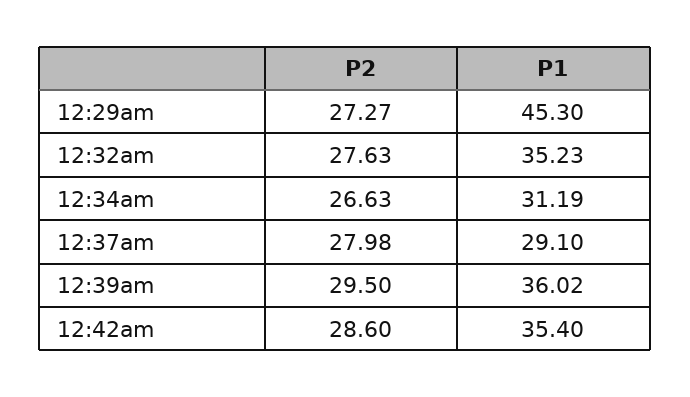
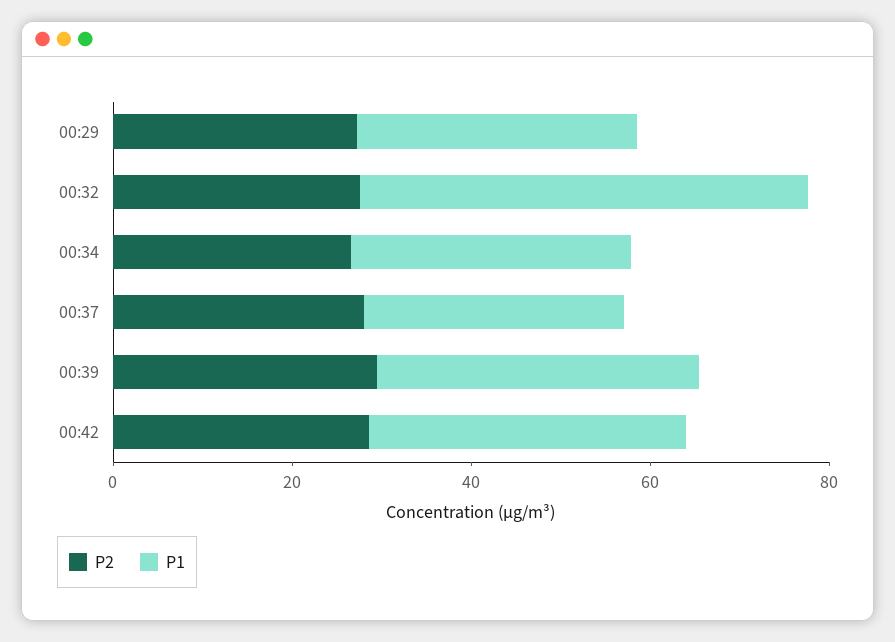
  {
    "P2": {
      "12:29am": 27.27,
      "12:32am": 27.63,
      "12:34am": 26.63,
      "12:37am": 27.98,
      "12:39am": 29.5,
      "12:42am": 28.6
    },
    "P1": {
-     "12:29am": 45.3,
+     "12:29am": 30,
-     "12:32am": 35.23,
+     "12:32am": 50,
      "12:34am": 31.19,
      "12:37am": 29.1,
      "12:39am": 36.02,
      "12:42am": 35.4
    }
  }

